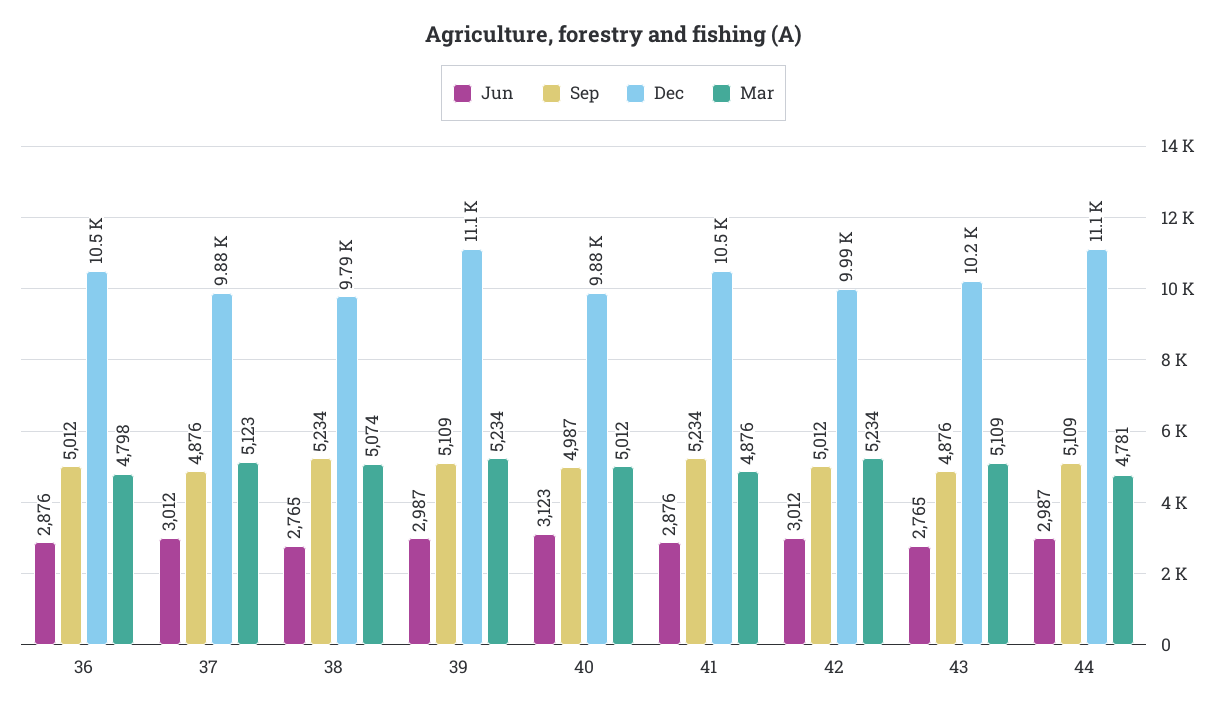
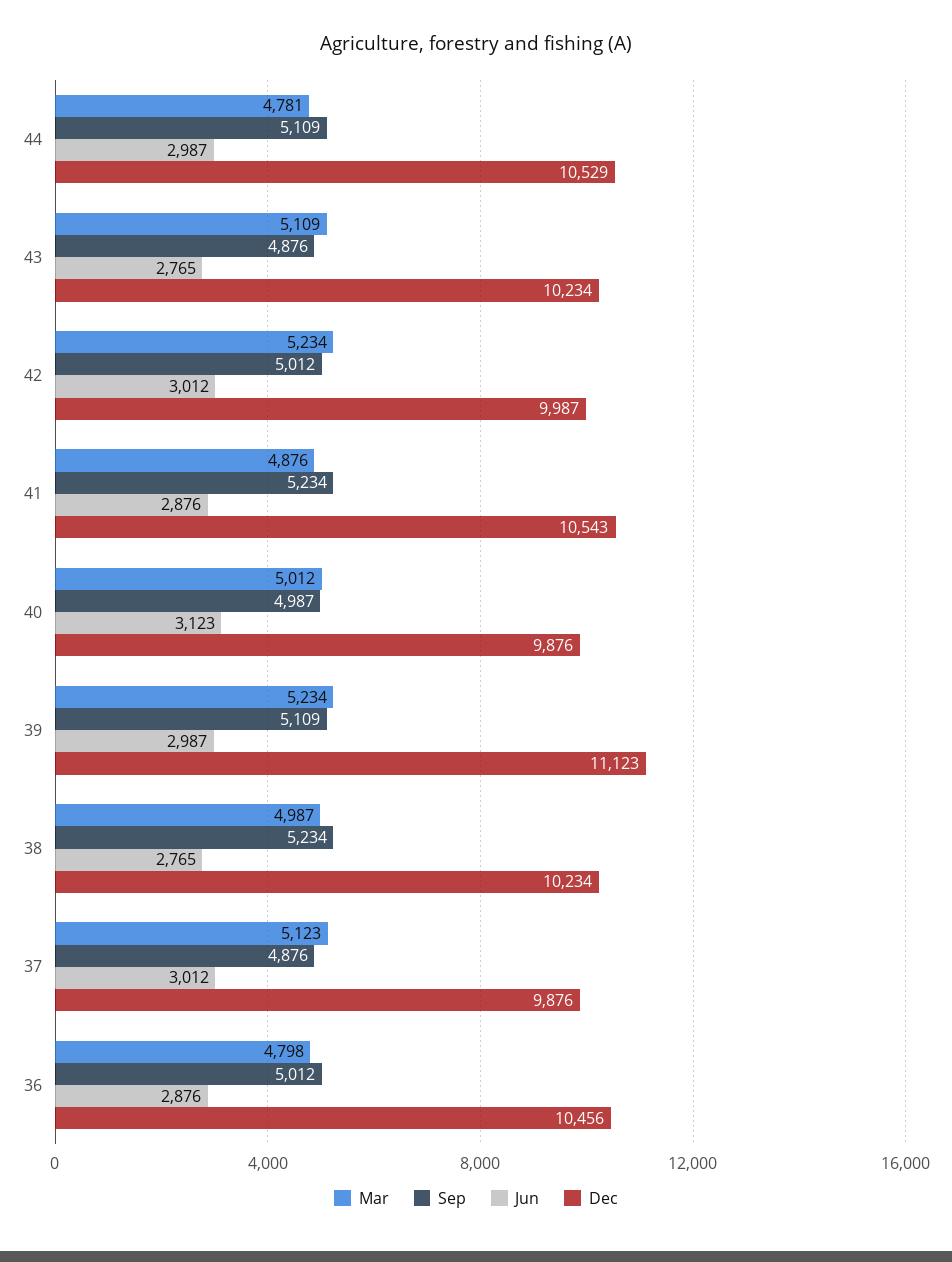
  {
    "Jun": {
      "36": 2876,
      "37": 3012,
      "38": 2765,
      "39": 2987,
      "40": 3123,
      "41": 2876,
      "42": 3012,
      "43": 2765,
      "44": 2987
    },
    "Sep": {
      "36": 5012,
      "37": 4876,
      "38": 5234,
      "39": 5109,
      "40": 4987,
      "41": 5234,
      "42": 5012,
      "43": 4876,
      "44": 5109
    },
    "Dec": {
      "36": 10456,
      "37": 9876,
-     "38": 9790,
+     "38": 10234,
      "39": 11123,
      "40": 9876,
      "41": 10543,
      "42": 9987,
      "43": 10234,
-     "44": 11100
+     "44": 10529
    },
    "Mar": {
      "36": 4798,
      "37": 5123,
-     "38": 5074,
+     "38": 4987,
      "39": 5234,
      "40": 5012,
      "41": 4876,
      "42": 5234,
      "43": 5109,
      "44": 4781
    }
  }

